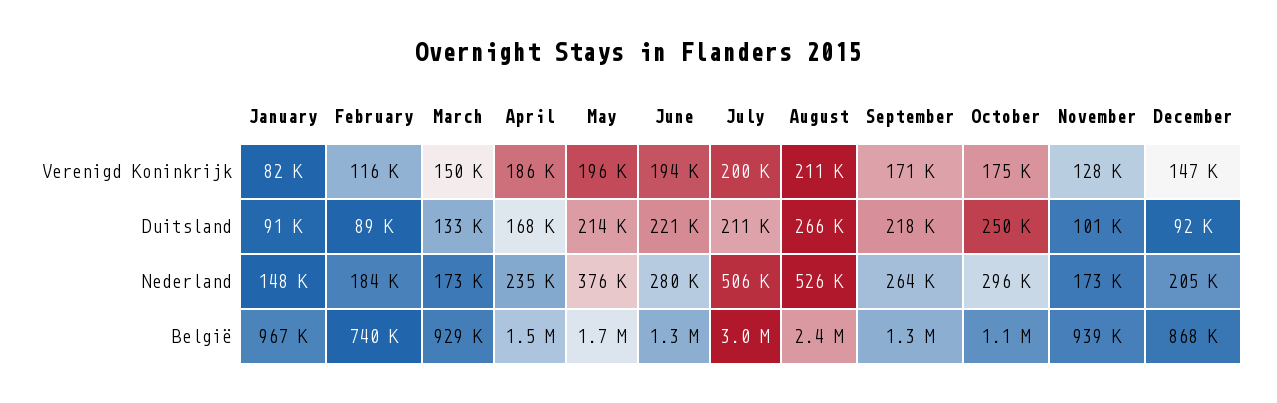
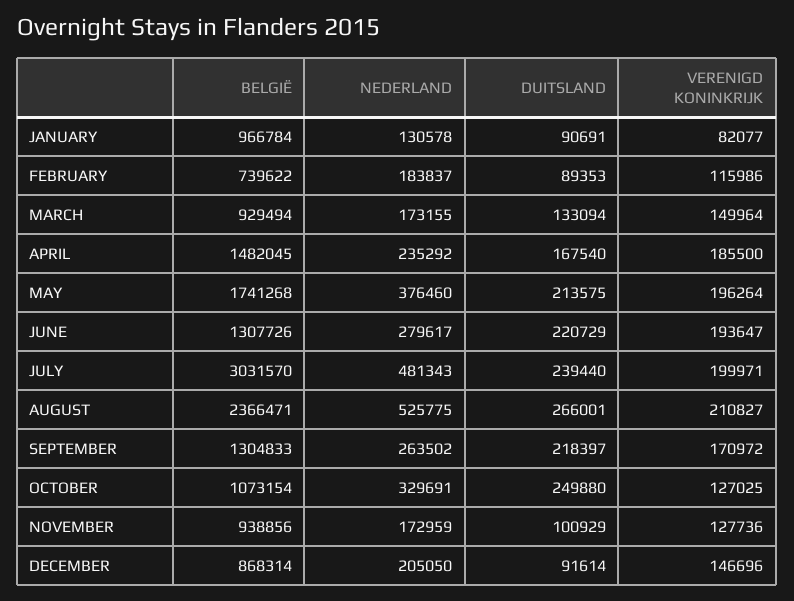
  {
    "January": {
      "Verenigd Koninkrijk": 82077,
      "Duitsland": 90691,
-     "Nederland": 148000,
+     "Nederland": 130578,
      "België": 966784
    },
    "February": {
      "Verenigd Koninkrijk": 115986,
      "Duitsland": 89353,
      "Nederland": 183837,
      "België": 739622
    },
    "March": {
      "Verenigd Koninkrijk": 149964,
      "Duitsland": 133094,
      "Nederland": 173155,
      "België": 929494
    },
    "April": {
      "Verenigd Koninkrijk": 185500,
      "Duitsland": 167540,
      "Nederland": 235292,
      "België": 1482045
    },
    "May": {
      "Verenigd Koninkrijk": 196264,
      "Duitsland": 213575,
      "Nederland": 376460,
      "België": 1741268
    },
    "June": {
      "Verenigd Koninkrijk": 193647,
      "Duitsland": 220729,
      "Nederland": 279617,
      "België": 1307726
    },
    "July": {
      "Verenigd Koninkrijk": 199971,
-     "Duitsland": 211000,
+     "Duitsland": 239440,
-     "Nederland": 506000,
+     "Nederland": 481343,
      "België": 3031570
    },
    "August": {
      "Verenigd Koninkrijk": 210827,
      "Duitsland": 266001,
      "Nederland": 525775,
      "België": 2366471
    },
    "September": {
      "Verenigd Koninkrijk": 170972,
      "Duitsland": 218397,
      "Nederland": 263502,
      "België": 1304833
    },
    "October": {
-     "Verenigd Koninkrijk": 175000,
+     "Verenigd Koninkrijk": 127025,
      "Duitsland": 249880,
-     "Nederland": 296000,
+     "Nederland": 329691,
      "België": 1073154
    },
    "November": {
      "Verenigd Koninkrijk": 127736,
      "Duitsland": 100929,
      "Nederland": 172959,
      "België": 938856
    },
    "December": {
      "Verenigd Koninkrijk": 146696,
      "Duitsland": 91614,
      "Nederland": 205050,
      "België": 868314
    }
  }

